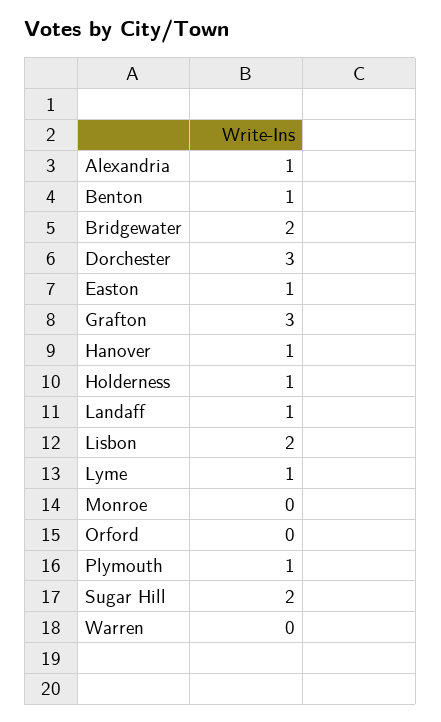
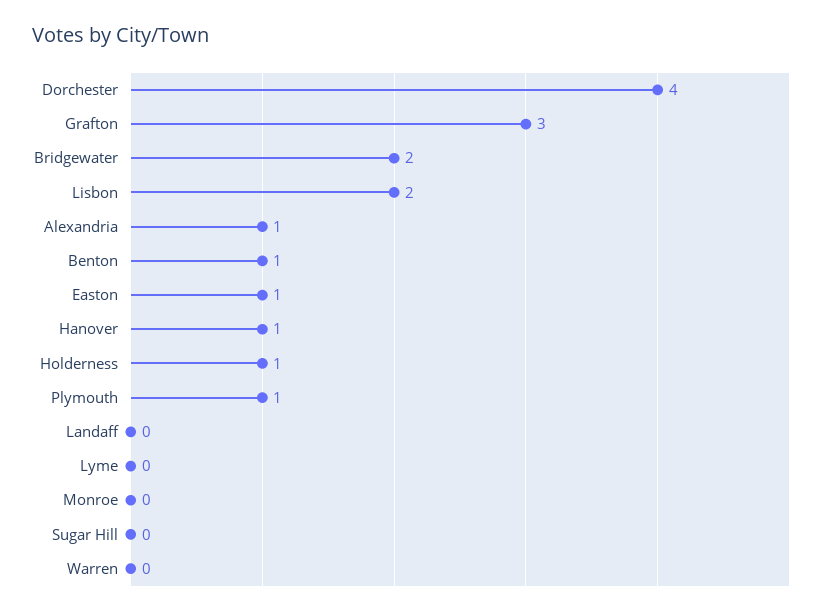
  {
    "Alexandria": 1,
    "Benton": 1,
    "Bridgewater": 2,
-   "Dorchester": 3,
+   "Dorchester": 4,
    "Easton": 1,
    "Grafton": 3,
    "Hanover": 1,
    "Holderness": 1,
-   "Landaff": 1,
+   "Landaff": 0,
    "Lisbon": 2,
-   "Lyme": 1,
+   "Lyme": 0,
    "Monroe": 0,
-   "Orford": 0,
    "Plymouth": 1,
-   "Sugar Hill": 2,
+   "Sugar Hill": 0,
    "Warren": 0
  }

